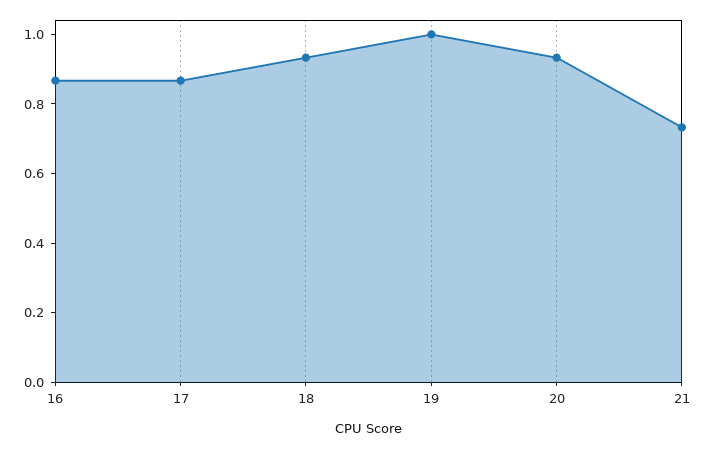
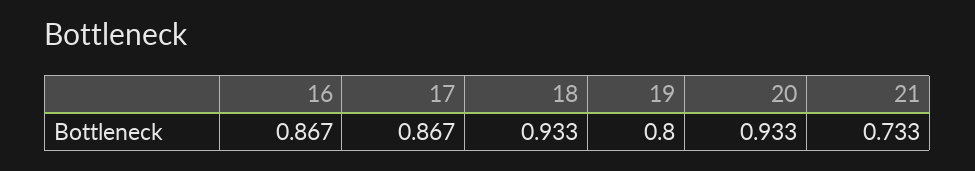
  {
    "16": 0.867,
    "17": 0.867,
    "18": 0.933,
-   "19": 1,
+   "19": 0.8,
    "20": 0.933,
    "21": 0.733
  }

